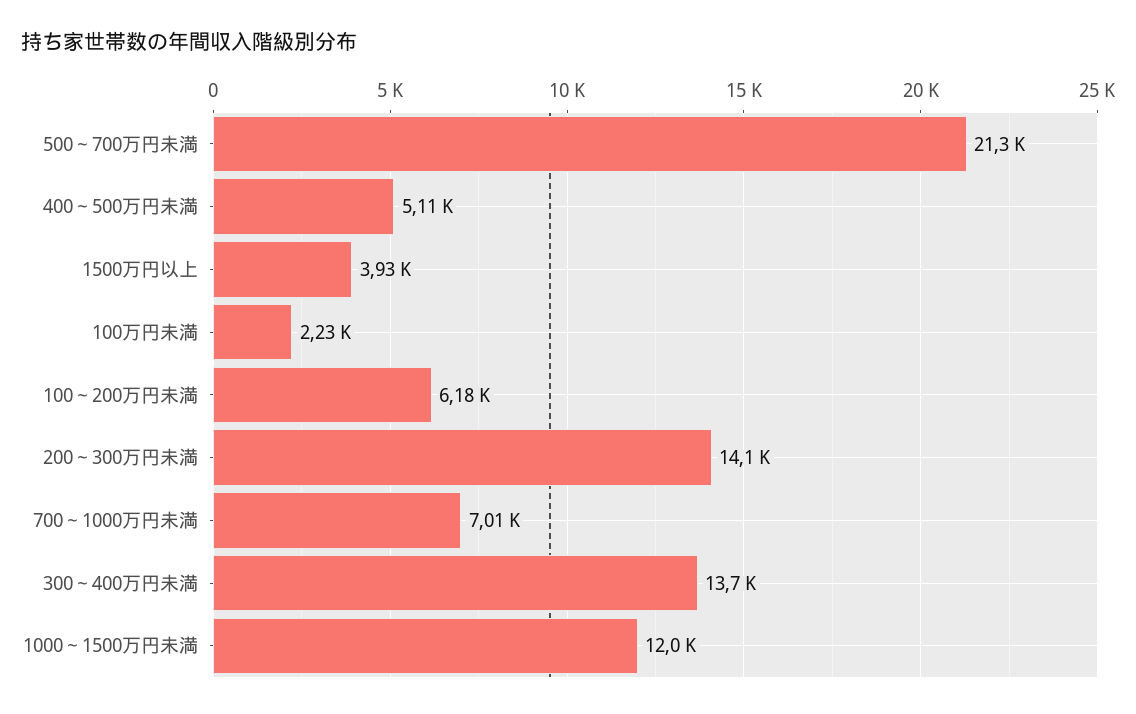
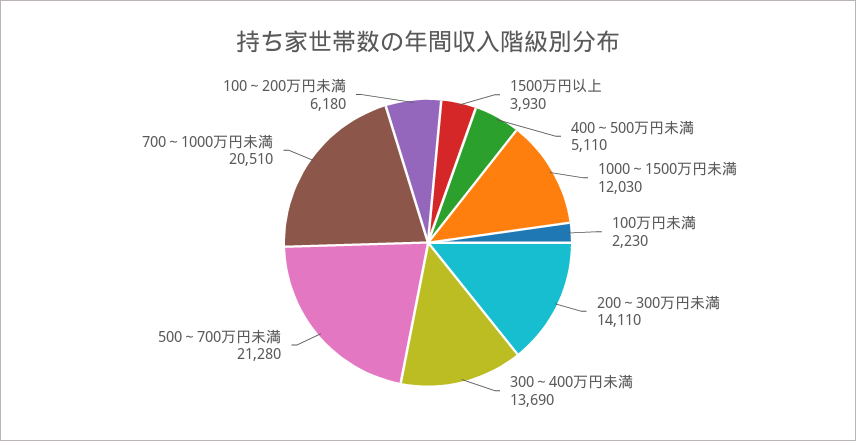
  {
    "500～700万円未満": 21280,
    "400～500万円未満": 5110,
    "1500万円以上": 3930,
    "100万円未満": 2230,
    "100～200万円未満": 6180,
    "200～300万円未満": 14110,
-   "700～1000万円未満": 7010,
+   "700～1000万円未満": 20510,
    "300～400万円未満": 13690,
    "1000～1500万円未満": 12030
  }

